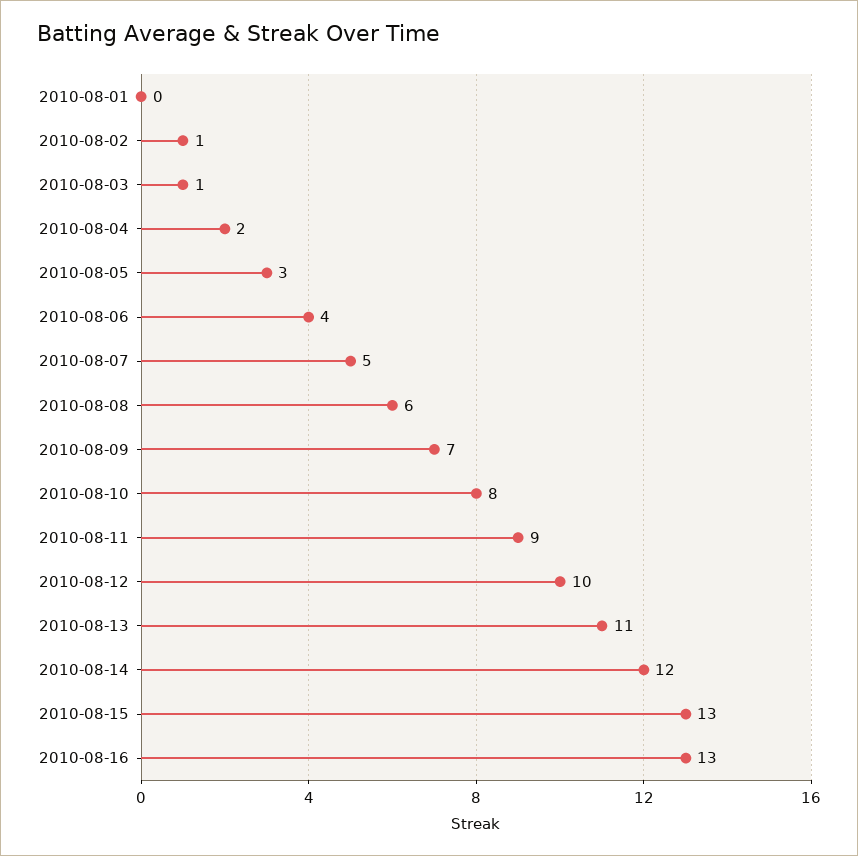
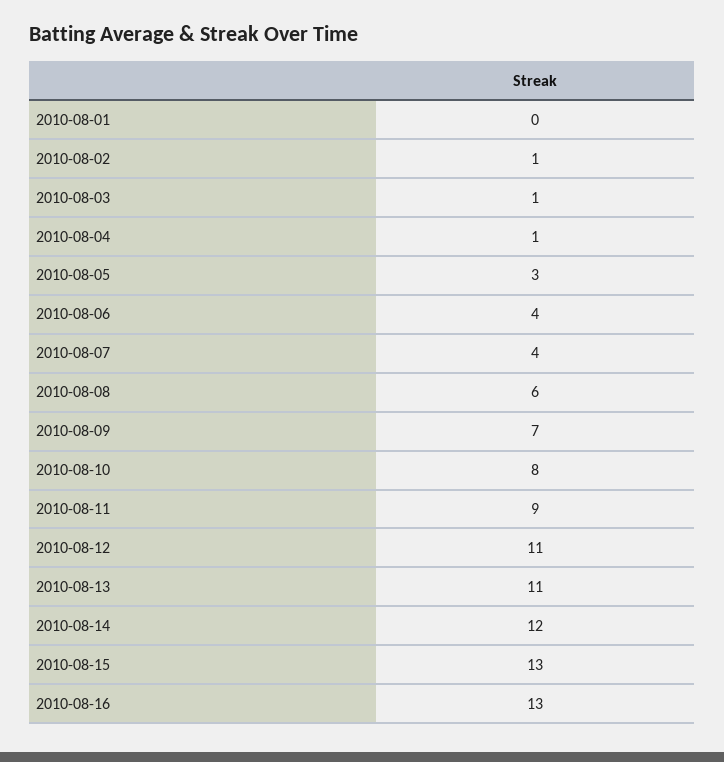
  {
    "2010-08-01": 0,
    "2010-08-02": 1,
    "2010-08-03": 1,
-   "2010-08-04": 2,
+   "2010-08-04": 1,
    "2010-08-05": 3,
    "2010-08-06": 4,
-   "2010-08-07": 5,
+   "2010-08-07": 4,
    "2010-08-08": 6,
    "2010-08-09": 7,
    "2010-08-10": 8,
    "2010-08-11": 9,
-   "2010-08-12": 10,
+   "2010-08-12": 11,
    "2010-08-13": 11,
    "2010-08-14": 12,
    "2010-08-15": 13,
    "2010-08-16": 13
  }

